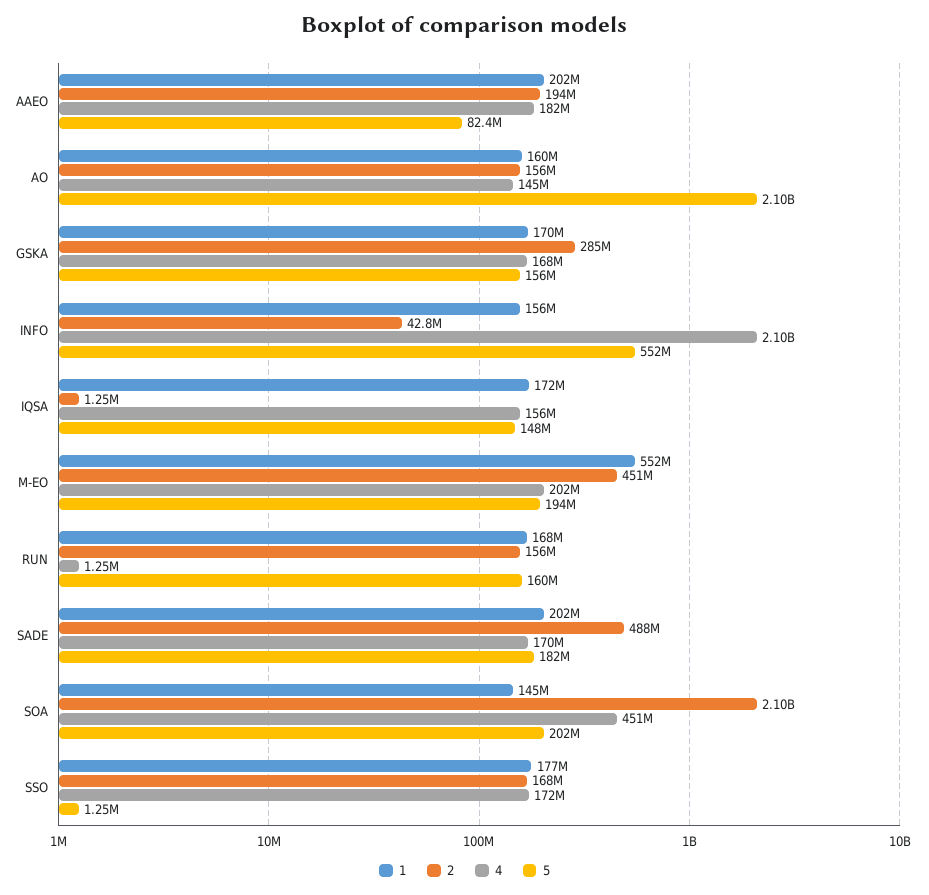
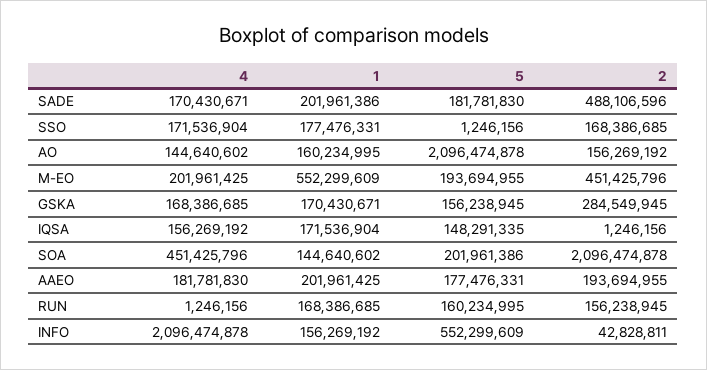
  {
    "1": {
      "AAEO": 201961425,
      "AO": 160234995,
      "GSKA": 170430671,
      "INFO": 156269192,
      "IQSA": 171536904,
      "M-EO": 552299609,
      "RUN": 168386685,
      "SADE": 201961386,
      "SOA": 144640602,
      "SSO": 177476331
    },
    "2": {
      "AAEO": 193694955,
      "AO": 156269192,
      "GSKA": 284549945,
      "INFO": 42828811,
      "IQSA": 1246156,
      "M-EO": 451425796,
      "RUN": 156238945,
      "SADE": 488106596,
      "SOA": 2096474878,
      "SSO": 168386685
    },
    "4": {
      "AAEO": 181781830,
      "AO": 144640602,
      "GSKA": 168386685,
      "INFO": 2096474878,
      "IQSA": 156269192,
      "M-EO": 201961425,
      "RUN": 1246156,
      "SADE": 170430671,
      "SOA": 451425796,
      "SSO": 171536904
    },
    "5": {
-     "AAEO": 82400000,
+     "AAEO": 177476331,
      "AO": 2096474878,
      "GSKA": 156238945,
      "INFO": 552299609,
      "IQSA": 148291335,
      "M-EO": 193694955,
      "RUN": 160234995,
      "SADE": 181781830,
      "SOA": 201961386,
      "SSO": 1246156
    }
  }

